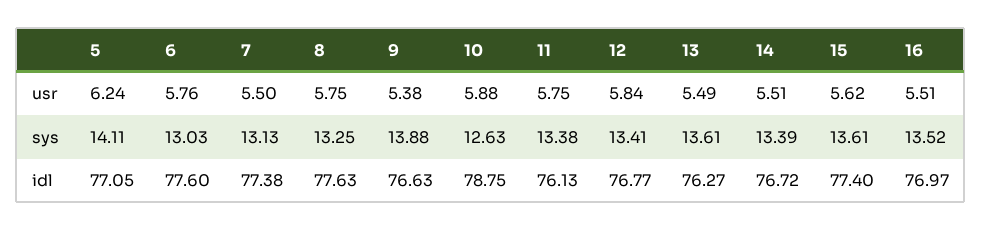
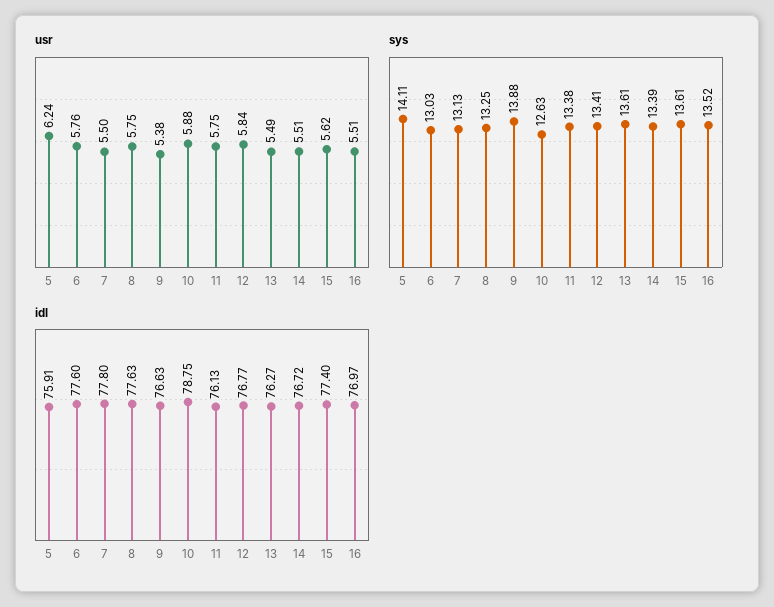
  {
    "usr": {
      "5": 6.24,
      "6": 5.76,
      "7": 5.5,
      "8": 5.75,
      "9": 5.38,
      "10": 5.88,
      "11": 5.75,
      "12": 5.84,
      "13": 5.49,
      "14": 5.51,
      "15": 5.62,
      "16": 5.51
    },
    "sys": {
      "5": 14.11,
      "6": 13.03,
      "7": 13.13,
      "8": 13.25,
      "9": 13.88,
      "10": 12.63,
      "11": 13.38,
      "12": 13.41,
      "13": 13.61,
      "14": 13.39,
      "15": 13.61,
      "16": 13.52
    },
    "idl": {
-     "5": 77.05,
+     "5": 75.91,
      "6": 77.6,
-     "7": 77.38,
+     "7": 77.8,
      "8": 77.63,
      "9": 76.63,
      "10": 78.75,
      "11": 76.13,
      "12": 76.77,
      "13": 76.27,
      "14": 76.72,
      "15": 77.4,
      "16": 76.97
    }
  }

